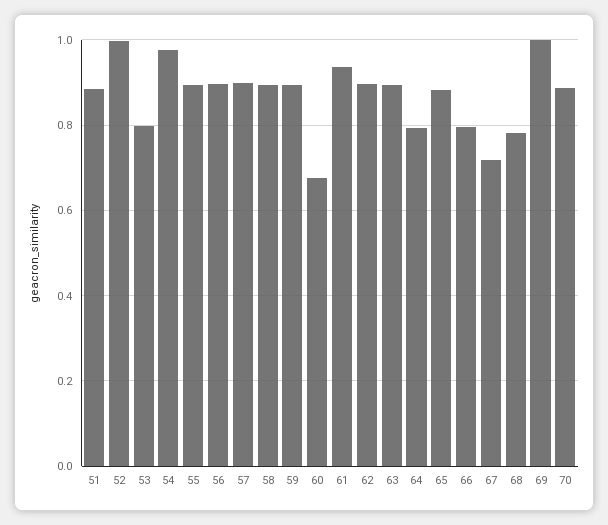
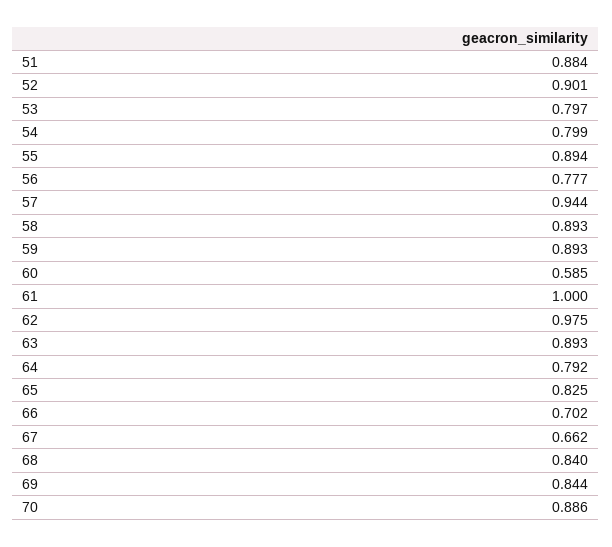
  {
    "51": 0.884,
-   "52": 1,
+   "52": 0.901,
    "53": 0.797,
-   "54": 0.98,
+   "54": 0.799,
    "55": 0.894,
-   "56": 0.9,
+   "56": 0.777,
-   "57": 0.9,
+   "57": 0.944,
    "58": 0.893,
    "59": 0.893,
-   "60": 0.68,
+   "60": 0.585,
-   "61": 0.94,
+   "61": 1,
-   "62": 0.9,
+   "62": 0.975,
    "63": 0.893,
    "64": 0.792,
-   "65": 0.88,
+   "65": 0.825,
-   "66": 0.8,
+   "66": 0.702,
-   "67": 0.72,
+   "67": 0.662,
-   "68": 0.78,
+   "68": 0.84,
-   "69": 1,
+   "69": 0.844,
    "70": 0.886
  }

